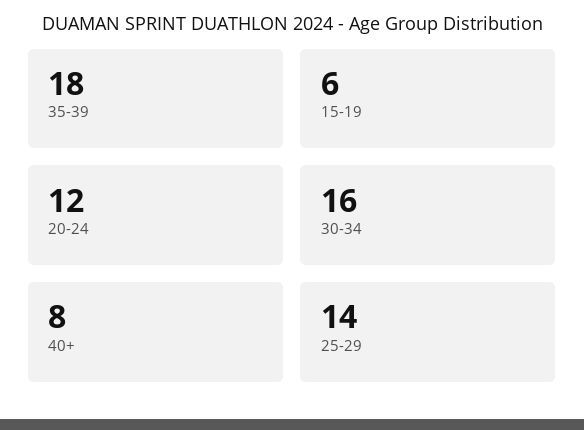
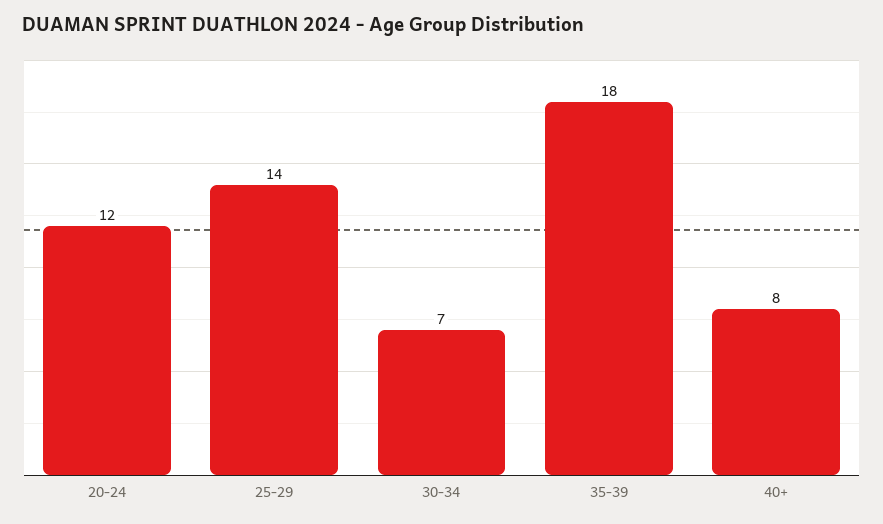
  {
    "35-39": 18,
-   "15-19": 6,
    "20-24": 12,
-   "30-34": 16,
+   "30-34": 7,
    "40+": 8,
    "25-29": 14
  }

